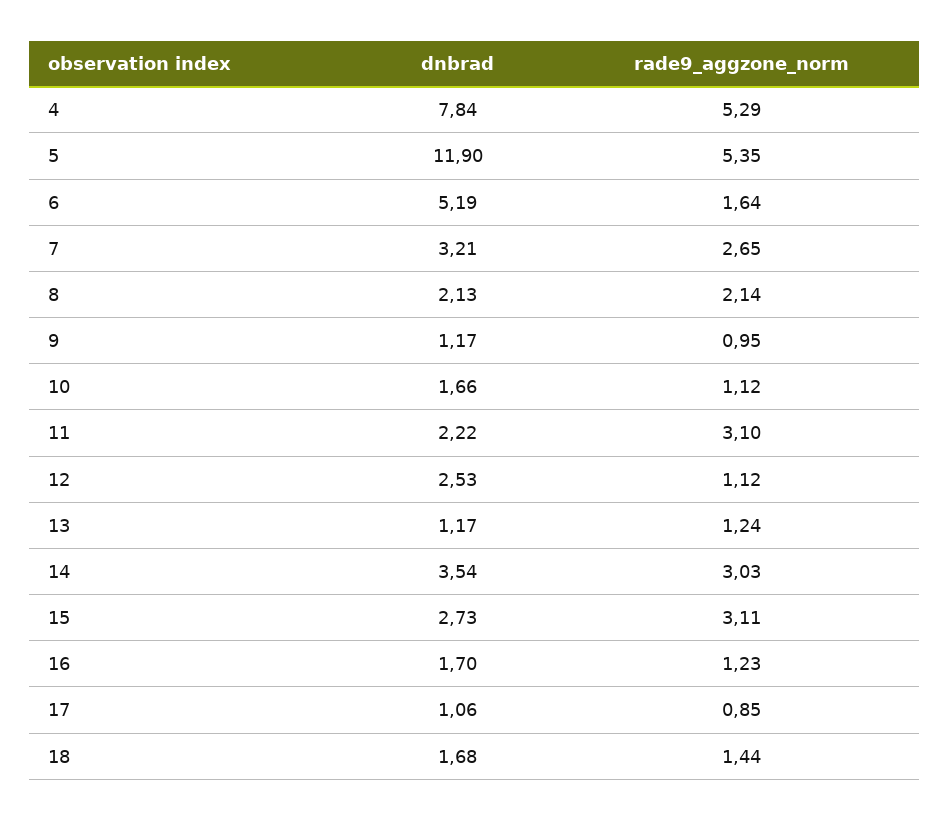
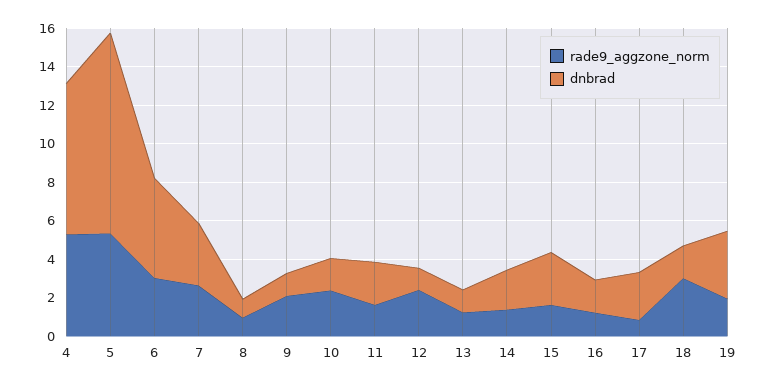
  {
    "dnbrad": {
      "4": 7.84,
-     "5": 11.9,
+     "5": 10.5,
      "6": 5.19,
      "7": 3.21,
-     "8": 2.13,
+     "8": 1,
      "9": 1.17,
      "10": 1.66,
      "11": 2.22,
-     "12": 2.53,
+     "12": 1,
      "13": 1.17,
-     "14": 3.54,
+     "14": 2,
      "15": 2.73,
      "16": 1.7,
-     "17": 1.06,
+     "17": 2.5,
-     "18": 1.68
+     "18": 1.68,
+     "19": 3.5
    },
    "rade9_aggzone_norm": {
      "4": 5.29,
      "5": 5.35,
-     "6": 1.64,
+     "6": 3,
      "7": 2.65,
-     "8": 2.14,
+     "8": 1,
-     "9": 0.95,
+     "9": 2,
-     "10": 1.12,
+     "10": 2.5,
-     "11": 3.1,
+     "11": 1.5,
-     "12": 1.12,
+     "12": 2.5,
      "13": 1.24,
-     "14": 3.03,
+     "14": 1.5,
-     "15": 3.11,
+     "15": 1.5,
      "16": 1.23,
      "17": 0.85,
-     "18": 1.44
+     "18": 3,
+     "19": 2
    }
  }

